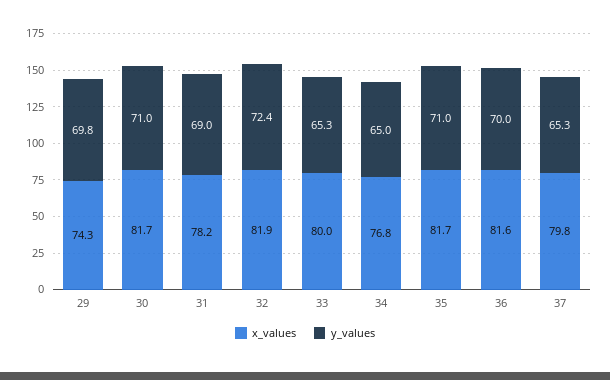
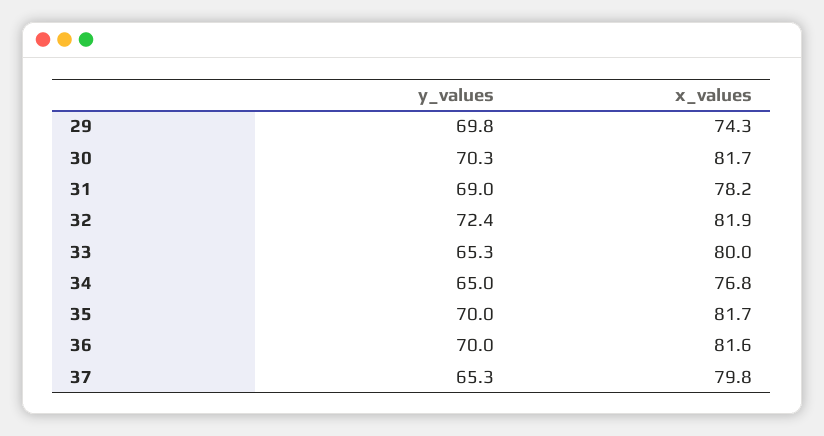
  {
    "x_values": {
      "29": 74.3,
      "30": 81.7,
      "31": 78.2,
      "32": 81.9,
      "33": 80,
      "34": 76.8,
      "35": 81.7,
      "36": 81.6,
      "37": 79.8
    },
    "y_values": {
      "29": 69.8,
-     "30": 71,
+     "30": 70.3,
      "31": 69,
      "32": 72.4,
      "33": 65.3,
      "34": 65,
-     "35": 71,
+     "35": 70,
      "36": 70,
      "37": 65.3
    }
  }

